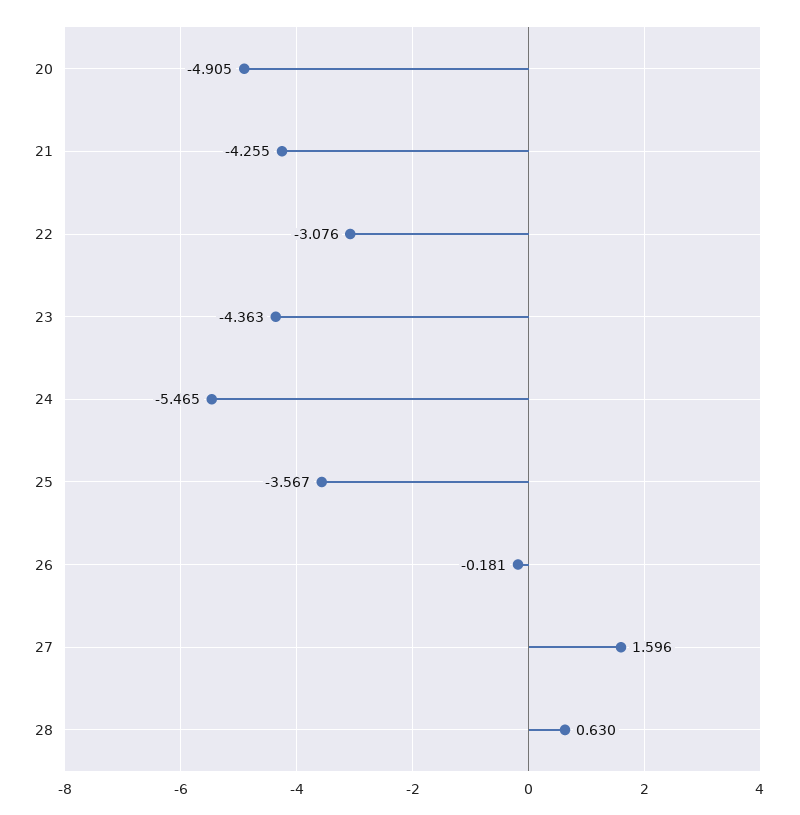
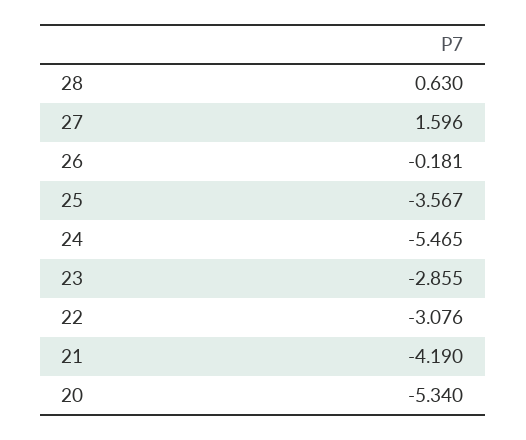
  {
-   "20": -4.905,
+   "20": -5.34,
-   "21": -4.255,
+   "21": -4.19,
    "22": -3.076,
-   "23": -4.363,
+   "23": -2.855,
    "24": -5.465,
    "25": -3.567,
    "26": -0.181,
    "27": 1.596,
    "28": 0.63
  }

